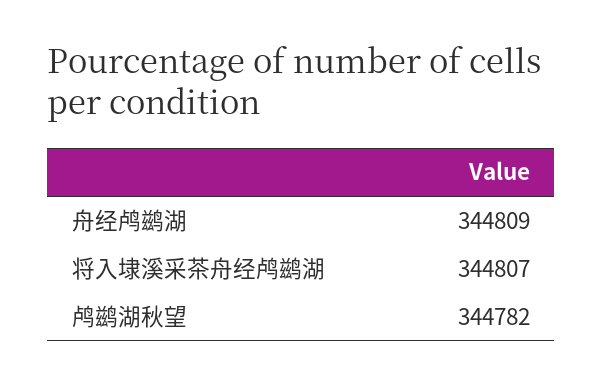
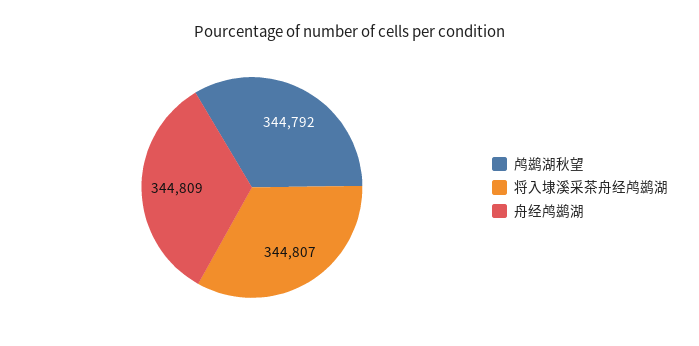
  {
    "舟经鸬鹚湖": 344809,
    "将入埭溪采茶舟经鸬鹚湖": 344807,
-   "鸬鹚湖秋望": 344782
+   "鸬鹚湖秋望": 344792
  }

